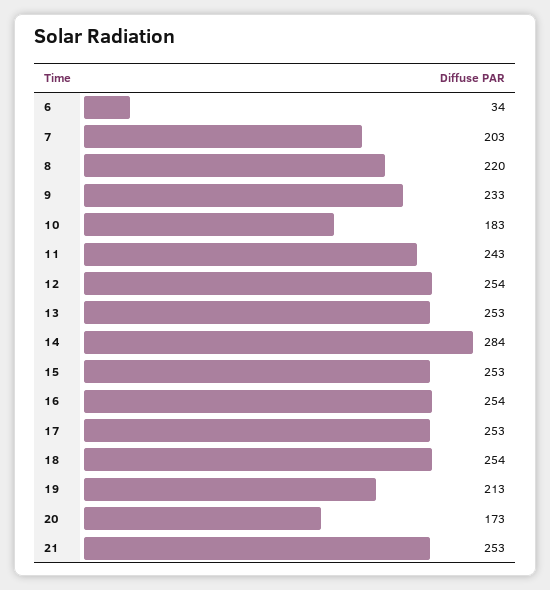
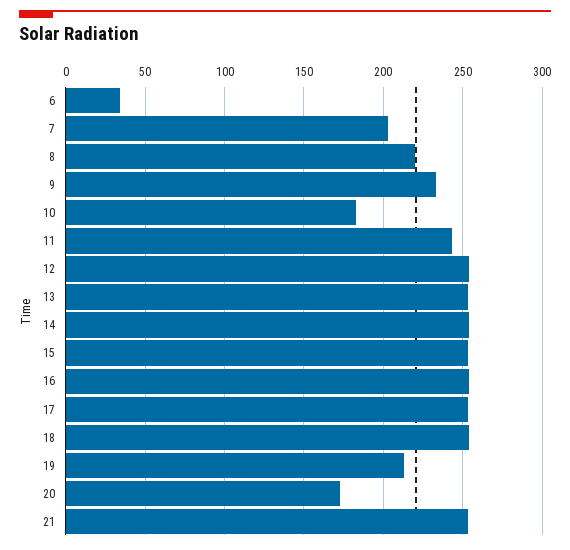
  {
    "6": 34,
    "7": 203,
    "8": 220,
    "9": 233,
    "10": 183,
    "11": 243,
    "12": 254,
    "13": 253,
-   "14": 284,
+   "14": 255,
    "15": 253,
    "16": 254,
    "17": 253,
    "18": 254,
    "19": 213,
    "20": 173,
    "21": 253
  }

